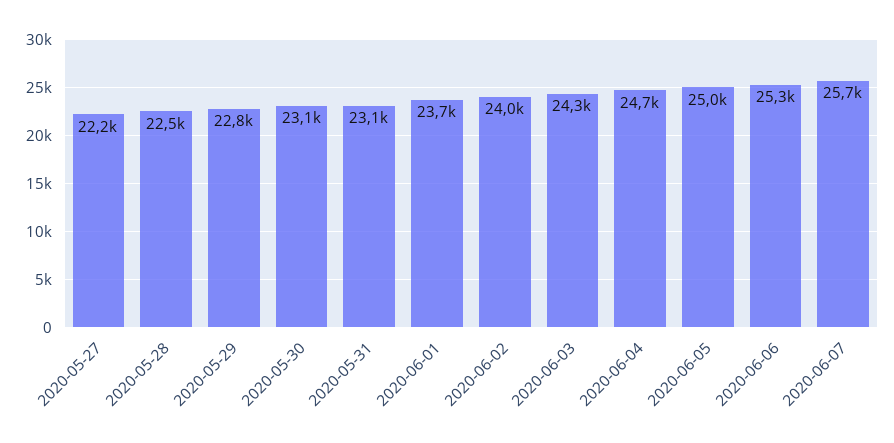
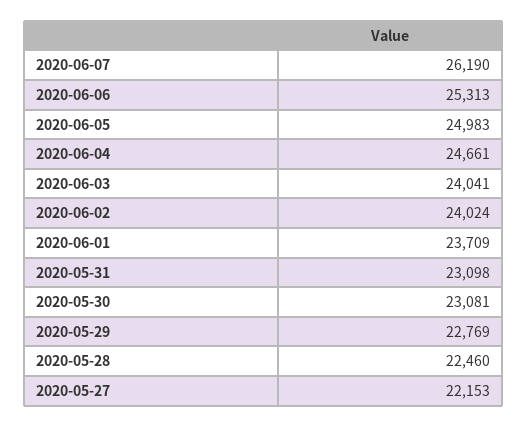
  {
    "2020-05-27": 22153,
    "2020-05-28": 22460,
    "2020-05-29": 22769,
    "2020-05-30": 23081,
    "2020-05-31": 23098,
    "2020-06-01": 23709,
    "2020-06-02": 24024,
-   "2020-06-03": 24300,
+   "2020-06-03": 24041,
    "2020-06-04": 24661,
    "2020-06-05": 24983,
    "2020-06-06": 25313,
-   "2020-06-07": 25700
+   "2020-06-07": 26190
  }

